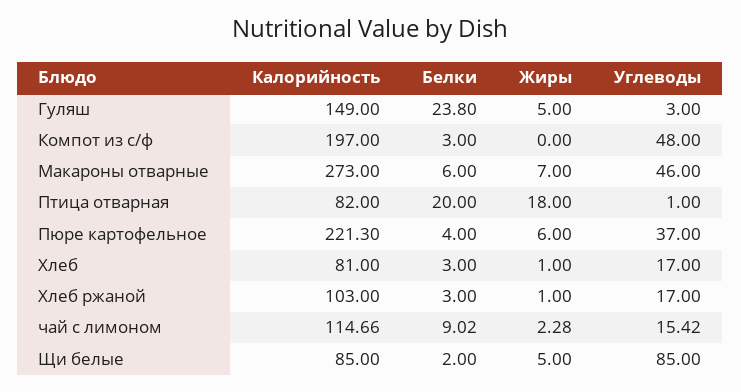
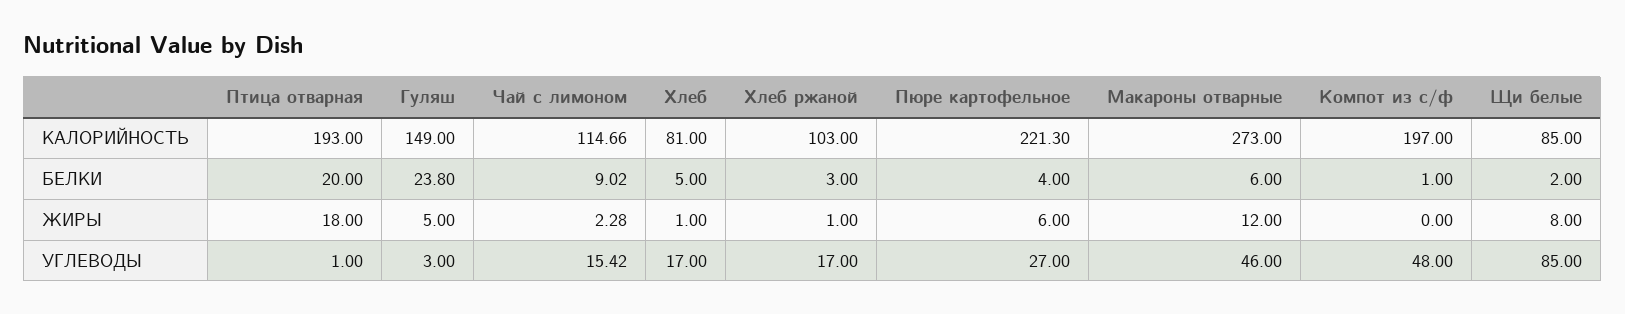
  {
    "Калорийность": {
      "Гуляш": 149,
      "Компот из с/ф": 197,
      "Макароны отварные": 273,
-     "Птица отварная": 82,
+     "Птица отварная": 193,
      "Пюре картофельное": 221.3,
      "Хлеб": 81,
      "Хлеб ржаной": 103,
      "чай с лимоном": 114.66,
      "Щи белые": 85
    },
    "Белки": {
      "Гуляш": 23.8,
-     "Компот из с/ф": 3,
+     "Компот из с/ф": 1,
      "Макароны отварные": 6,
      "Птица отварная": 20,
      "Пюре картофельное": 4,
-     "Хлеб": 3,
+     "Хлеб": 5,
      "Хлеб ржаной": 3,
      "чай с лимоном": 9.02,
      "Щи белые": 2
    },
    "Жиры": {
      "Гуляш": 5,
      "Компот из с/ф": 0,
-     "Макароны отварные": 7,
+     "Макароны отварные": 12,
      "Птица отварная": 18,
      "Пюре картофельное": 6,
      "Хлеб": 1,
      "Хлеб ржаной": 1,
      "чай с лимоном": 2.28,
-     "Щи белые": 5
+     "Щи белые": 8
    },
    "Углеводы": {
      "Гуляш": 3,
      "Компот из с/ф": 48,
      "Макароны отварные": 46,
      "Птица отварная": 1,
-     "Пюре картофельное": 37,
+     "Пюре картофельное": 27,
      "Хлеб": 17,
      "Хлеб ржаной": 17,
      "чай с лимоном": 15.42,
      "Щи белые": 85
    }
  }

